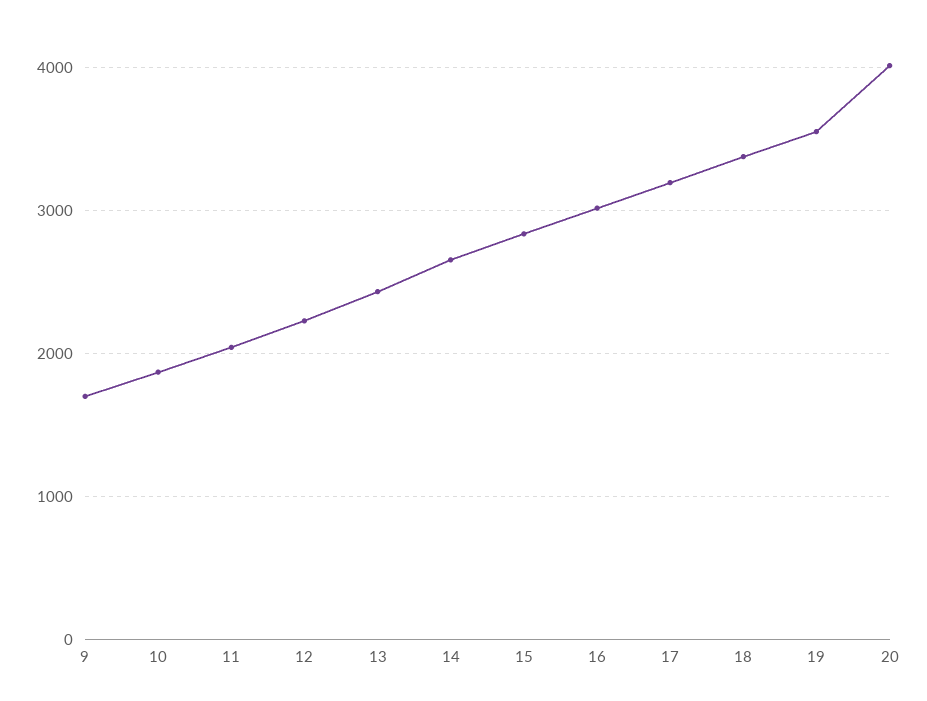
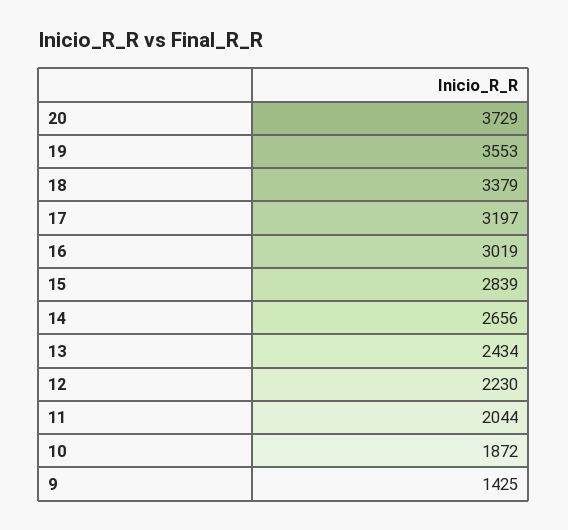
  {
-   "9": 1700,
+   "9": 1425,
    "10": 1872,
    "11": 2044,
    "12": 2230,
    "13": 2434,
    "14": 2656,
    "15": 2839,
    "16": 3019,
    "17": 3197,
    "18": 3379,
    "19": 3553,
-   "20": 4000
+   "20": 3729
  }

